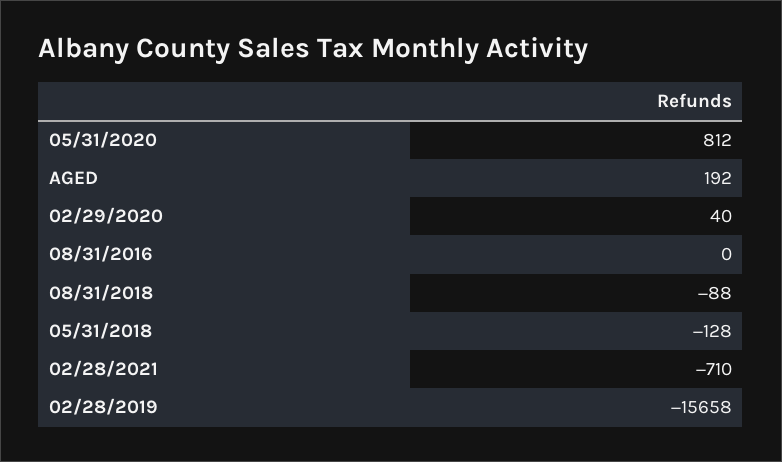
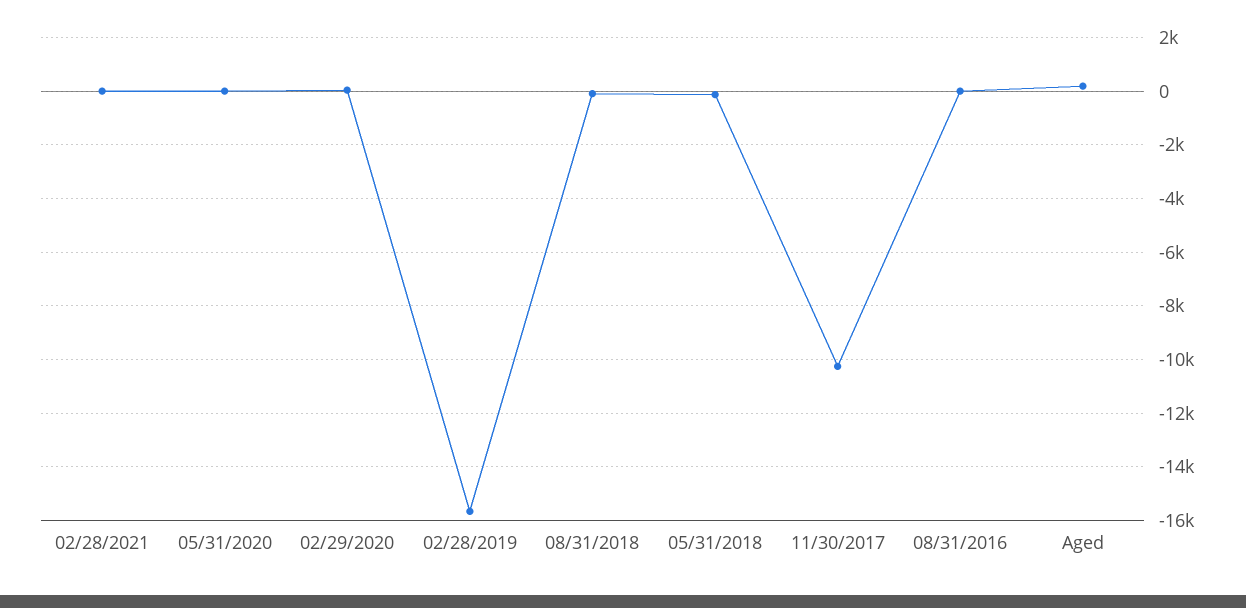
  {
-   "05/31/2020": 812,
+   "05/31/2020": 0,
    "AGED": 192,
    "02/29/2020": 40,
    "08/31/2016": 0,
    "08/31/2018": -88,
    "05/31/2018": -128,
-   "02/28/2021": -710,
+   "02/28/2021": 0,
-   "02/28/2019": -15658
+   "02/28/2019": -15658,
+   "11/30/2017": -10250
  }

